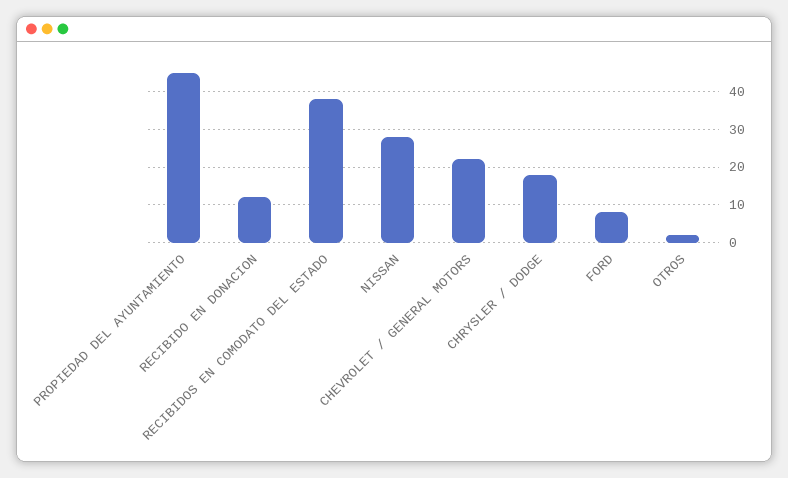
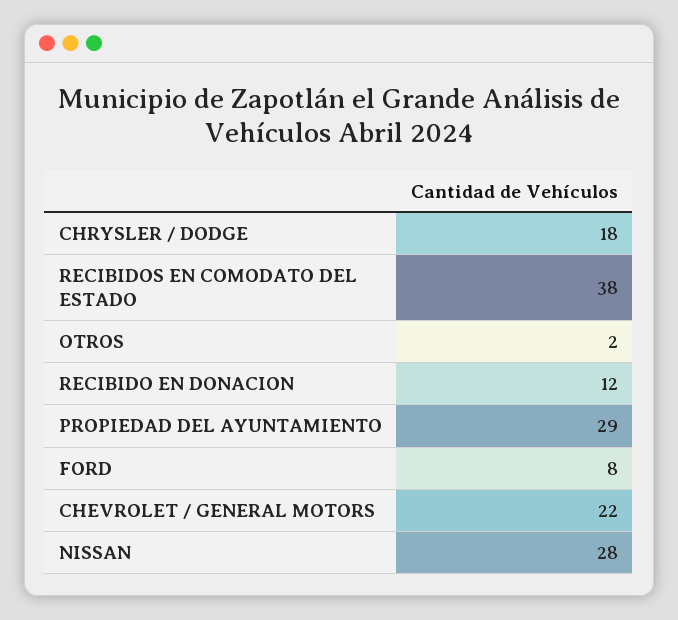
  {
-   "PROPIEDAD DEL AYUNTAMIENTO": 45,
+   "PROPIEDAD DEL AYUNTAMIENTO": 29,
    "RECIBIDO EN DONACION": 12,
    "RECIBIDOS EN COMODATO DEL ESTADO": 38,
    "NISSAN": 28,
    "CHEVROLET / GENERAL MOTORS": 22,
    "CHRYSLER / DODGE": 18,
    "FORD": 8,
    "OTROS": 2
  }

